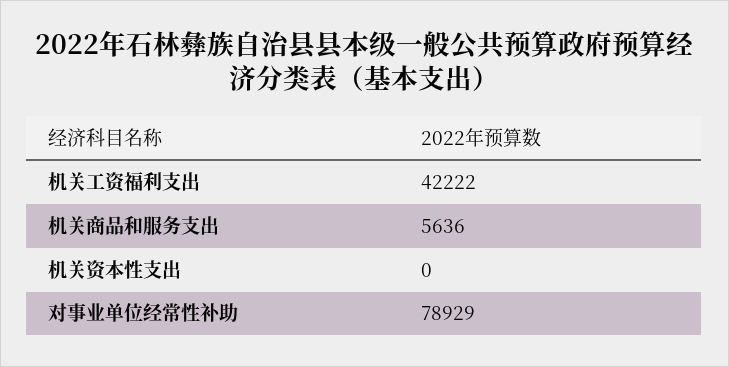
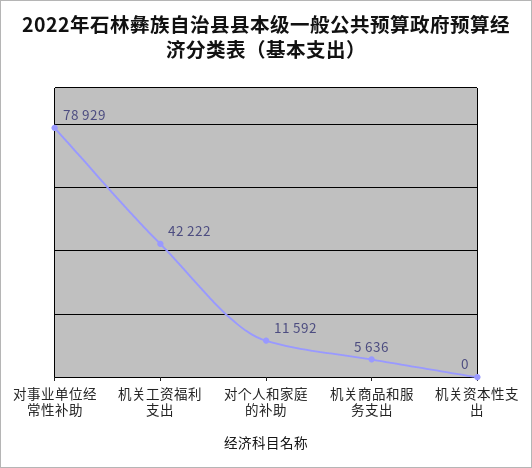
  {
    "机关工资福利支出": 42222,
    "机关商品和服务支出": 5636,
    "机关资本性支出": 0,
-   "对事业单位经常性补助": 78929
+   "对事业单位经常性补助": 78929,
+   "对个人和家庭的补助": 11592
  }

